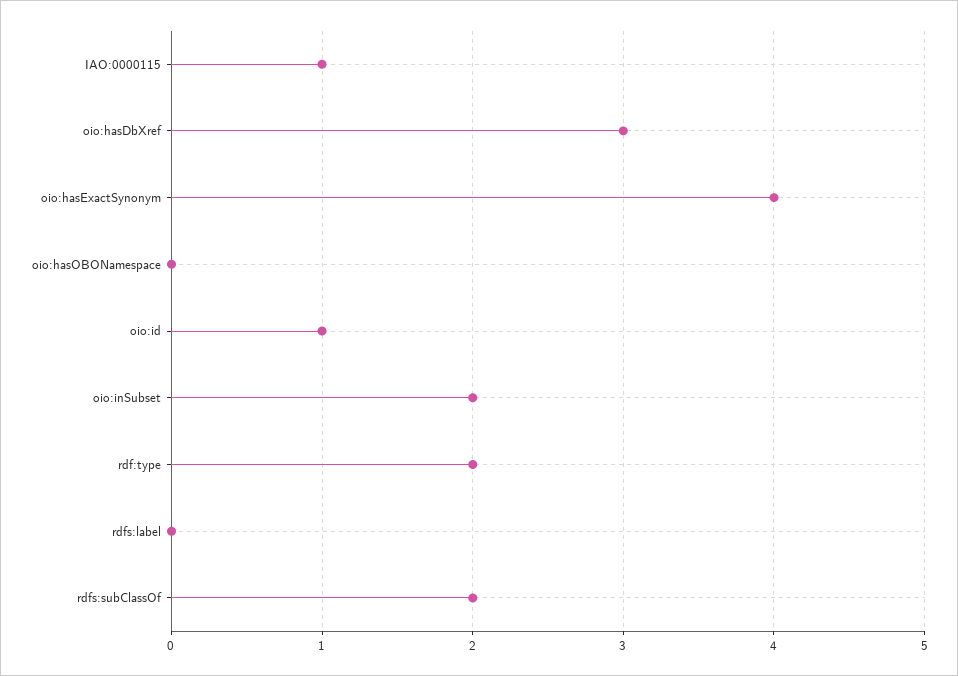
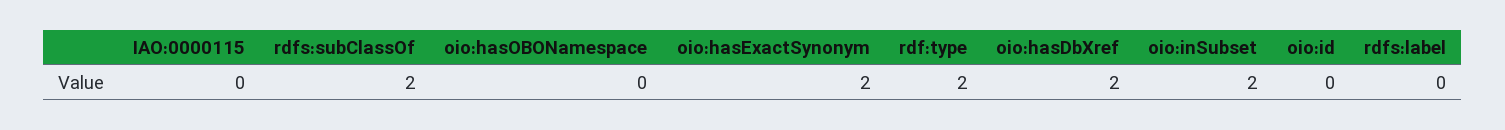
  {
-   "IAO:0000115": 1,
+   "IAO:0000115": 0,
-   "oio:hasDbXref": 3,
+   "oio:hasDbXref": 2,
-   "oio:hasExactSynonym": 4,
+   "oio:hasExactSynonym": 2,
    "oio:hasOBONamespace": 0,
-   "oio:id": 1,
+   "oio:id": 0,
    "oio:inSubset": 2,
    "rdf:type": 2,
    "rdfs:label": 0,
    "rdfs:subClassOf": 2
  }

